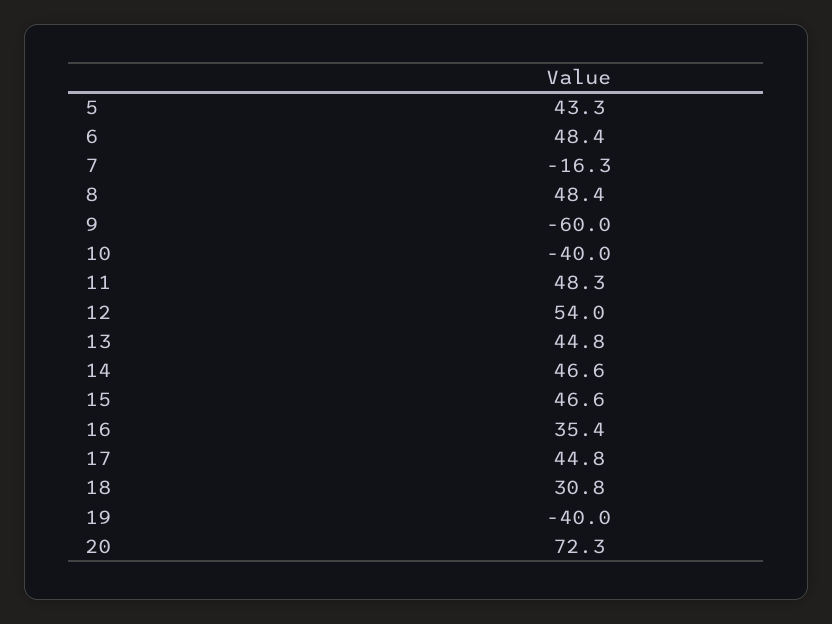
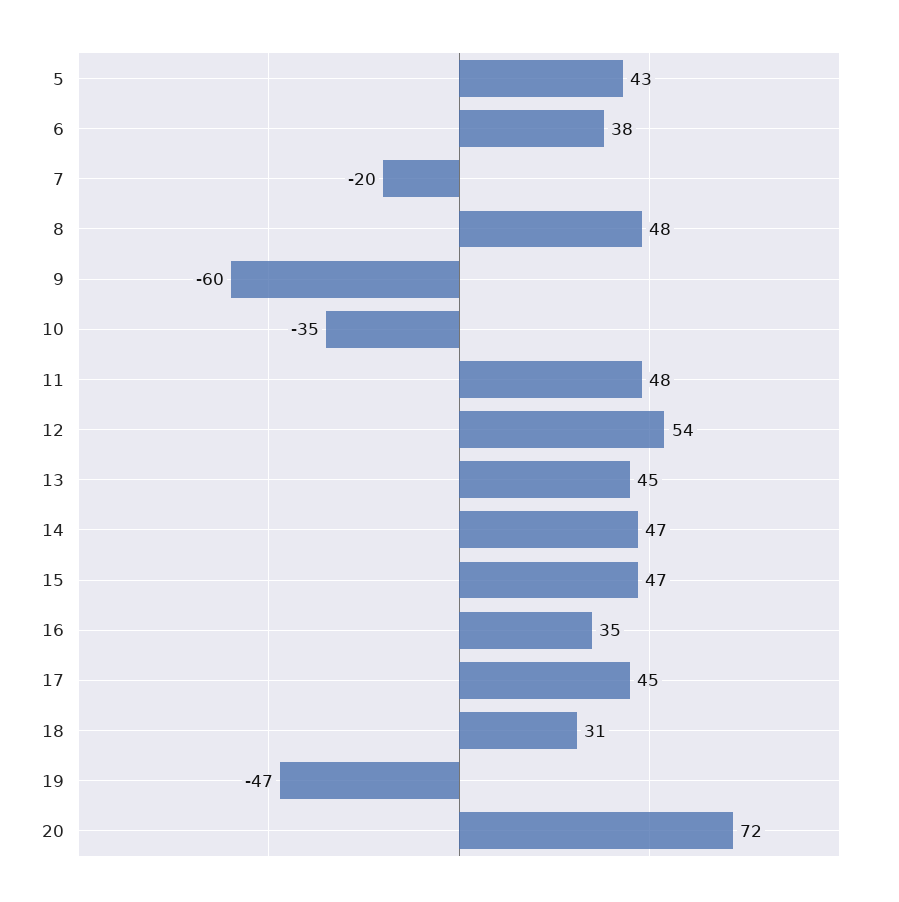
  {
    "5": 43.3,
-   "6": 48.4,
+   "6": 38,
-   "7": -16.3,
+   "7": -20,
    "8": 48.4,
    "9": -60,
-   "10": -40,
+   "10": -35,
    "11": 48.3,
    "12": 54,
    "13": 44.8,
    "14": 46.6,
    "15": 46.6,
    "16": 35.4,
    "17": 44.8,
    "18": 30.8,
-   "19": -40,
+   "19": -47,
    "20": 72.3
  }

